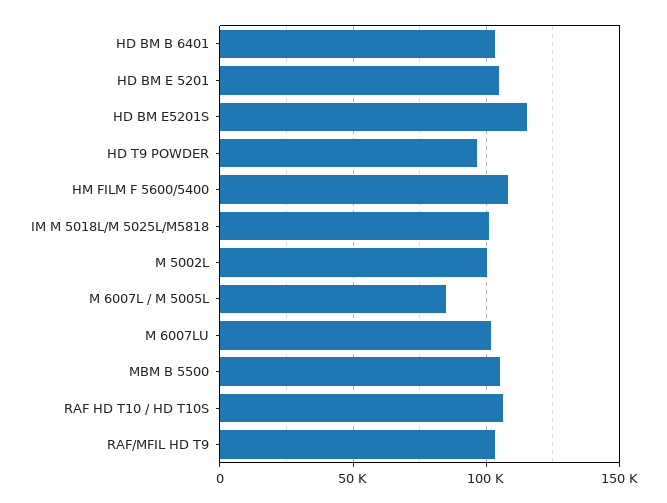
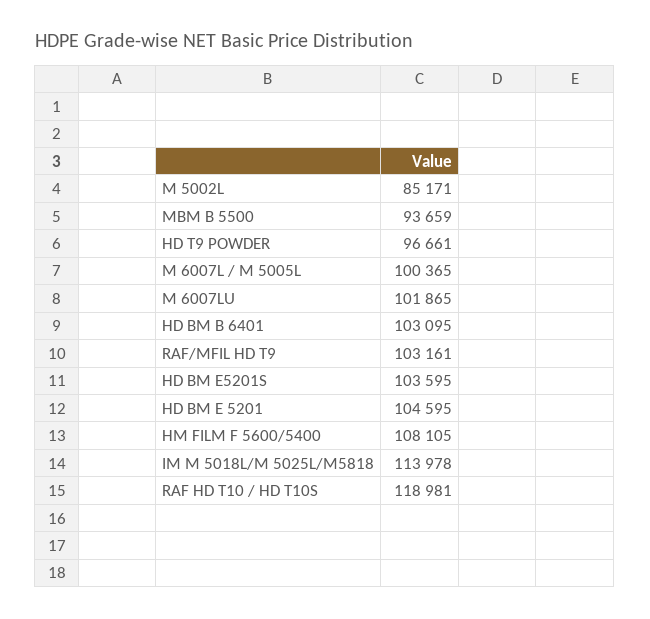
  {
    "HD BM B 6401": 103095,
    "HD BM E 5201": 104595,
-   "HD BM E5201S": 115000,
+   "HD BM E5201S": 103595,
    "HD T9 POWDER": 96661,
    "HM FILM F 5600/5400": 108105,
-   "IM M 5018L/M 5025L/M5818": 100000,
+   "IM M 5018L/M 5025L/M5818": 113978,
-   "M 5002L": 100000,
+   "M 5002L": 85171,
-   "M 6007L / M 5005L": 85000,
+   "M 6007L / M 5005L": 100365,
    "M 6007LU": 101865,
-   "MBM B 5500": 105000,
+   "MBM B 5500": 93659,
-   "RAF HD T10 / HD T10S": 105000,
+   "RAF HD T10 / HD T10S": 118981,
    "RAF/MFIL HD T9": 103161
  }

